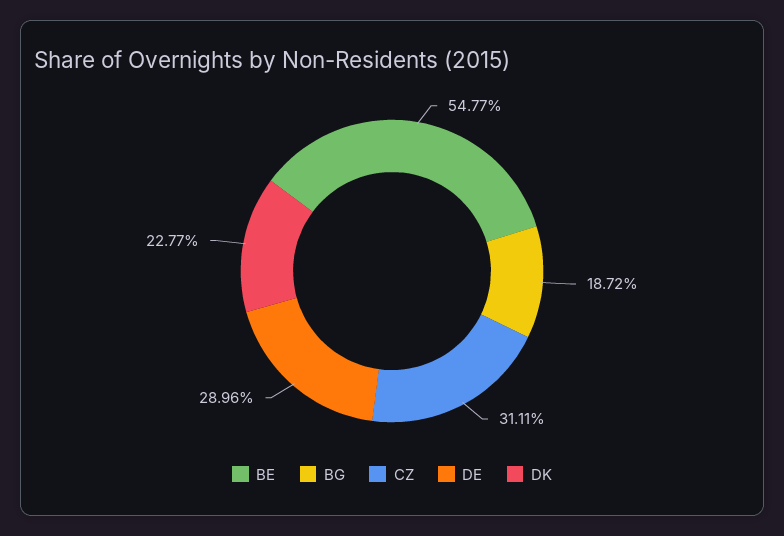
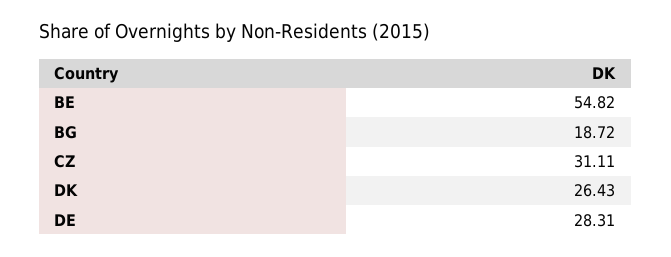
  {
-   "BE": 54.77,
+   "BE": 54.82,
    "BG": 18.72,
    "CZ": 31.11,
-   "DE": 28.96,
+   "DE": 28.31,
-   "DK": 22.77
+   "DK": 26.43
  }

